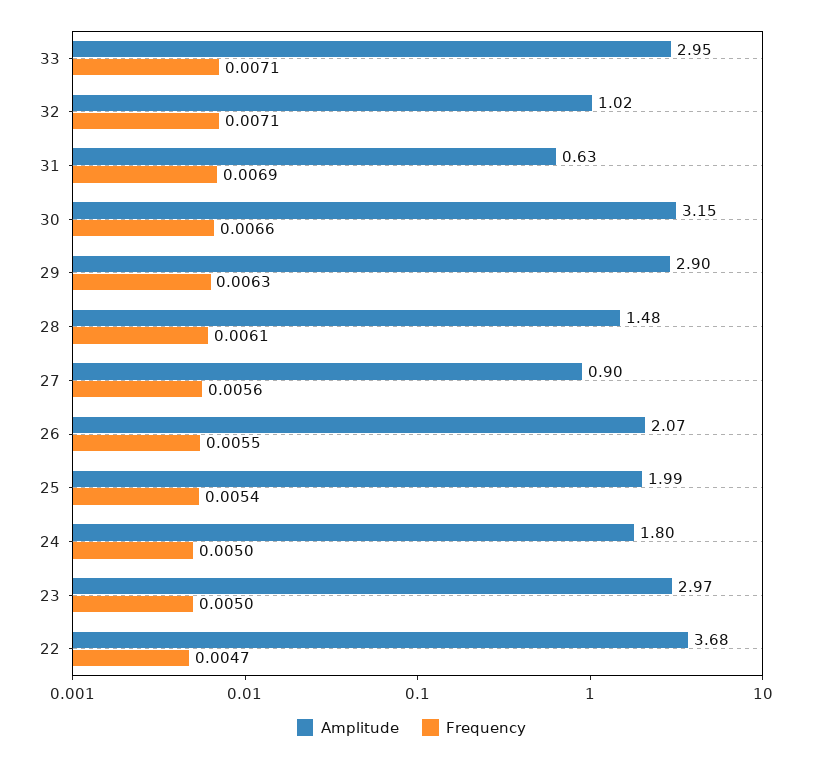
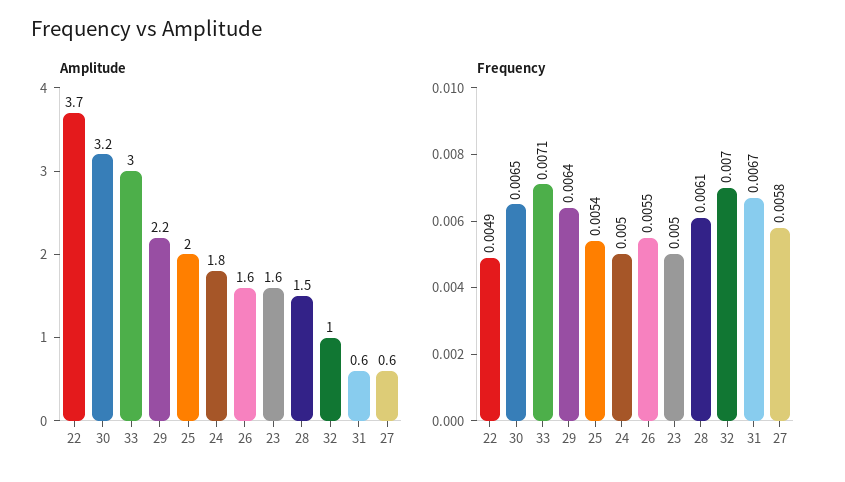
  {
    "Amplitude": {
      "33": 2.95,
      "32": 1.02,
      "31": 0.63,
      "30": 3.15,
-     "29": 2.9,
+     "29": 2.2,
      "28": 1.48,
-     "27": 0.9,
+     "27": 0.6,
-     "26": 2.07,
+     "26": 1.6,
      "25": 1.99,
      "24": 1.8,
-     "23": 2.97,
+     "23": 1.6,
      "22": 3.68
    },
    "Frequency": {
      "33": 0.0071,
-     "32": 0.0071,
+     "32": 0.007,
-     "31": 0.0069,
+     "31": 0.0067,
-     "30": 0.0066,
+     "30": 0.0065,
-     "29": 0.0063,
+     "29": 0.0064,
      "28": 0.0061,
-     "27": 0.0056,
+     "27": 0.0058,
      "26": 0.0055,
      "25": 0.0054,
      "24": 0.005,
      "23": 0.005,
-     "22": 0.0047
+     "22": 0.0049
    }
  }

